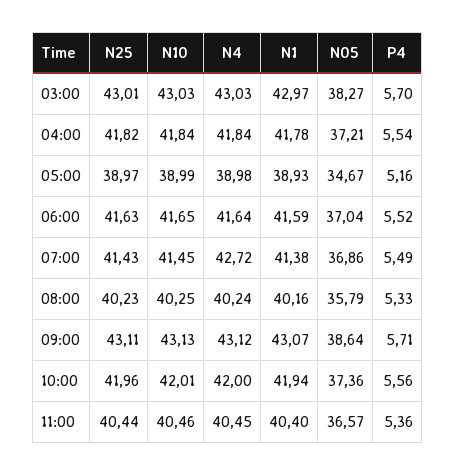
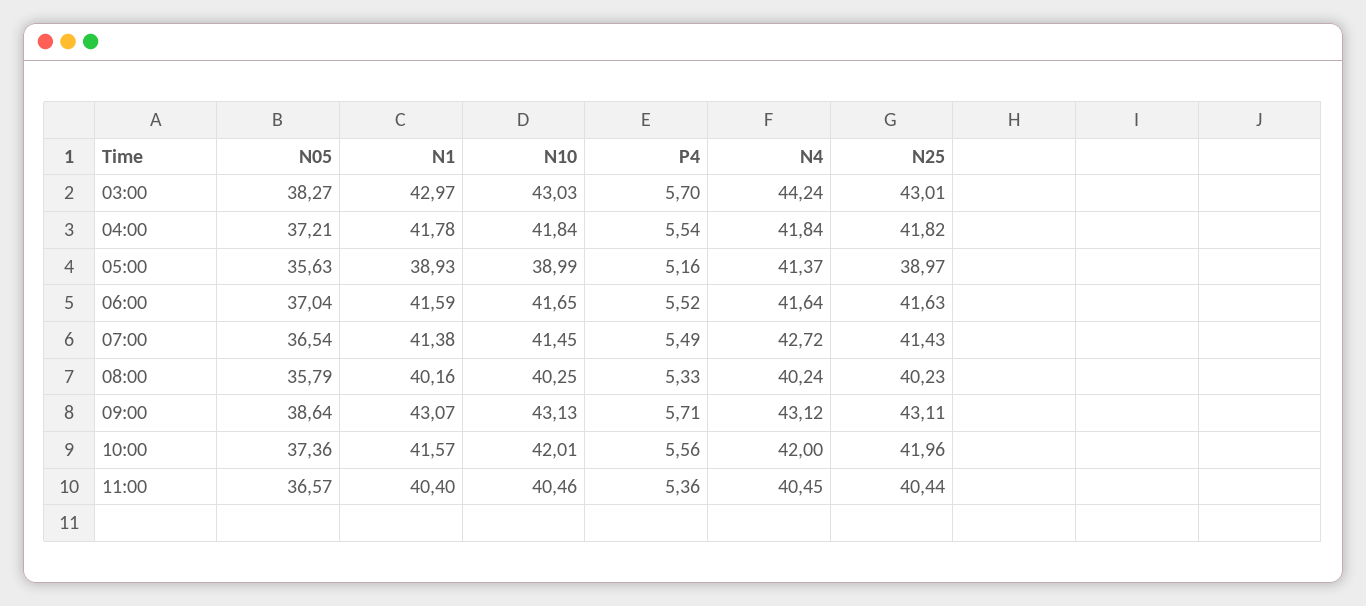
  {
    "N25": {
      "03:00": 43.01,
      "04:00": 41.82,
      "05:00": 38.97,
      "06:00": 41.63,
      "07:00": 41.43,
      "08:00": 40.23,
      "09:00": 43.11,
      "10:00": 41.96,
      "11:00": 40.44
    },
    "N10": {
      "03:00": 43.03,
      "04:00": 41.84,
      "05:00": 38.99,
      "06:00": 41.65,
      "07:00": 41.45,
      "08:00": 40.25,
      "09:00": 43.13,
      "10:00": 42.01,
      "11:00": 40.46
    },
    "N4": {
-     "03:00": 43.03,
+     "03:00": 44.24,
      "04:00": 41.84,
-     "05:00": 38.98,
+     "05:00": 41.37,
      "06:00": 41.64,
      "07:00": 42.72,
      "08:00": 40.24,
      "09:00": 43.12,
      "10:00": 42,
      "11:00": 40.45
    },
    "N1": {
      "03:00": 42.97,
      "04:00": 41.78,
      "05:00": 38.93,
      "06:00": 41.59,
      "07:00": 41.38,
      "08:00": 40.16,
      "09:00": 43.07,
-     "10:00": 41.94,
+     "10:00": 41.57,
      "11:00": 40.4
    },
    "N05": {
      "03:00": 38.27,
      "04:00": 37.21,
-     "05:00": 34.67,
+     "05:00": 35.63,
      "06:00": 37.04,
-     "07:00": 36.86,
+     "07:00": 36.54,
      "08:00": 35.79,
      "09:00": 38.64,
      "10:00": 37.36,
      "11:00": 36.57
    },
    "P4": {
      "03:00": 5.7,
      "04:00": 5.54,
      "05:00": 5.16,
      "06:00": 5.52,
      "07:00": 5.49,
      "08:00": 5.33,
      "09:00": 5.71,
      "10:00": 5.56,
      "11:00": 5.36
    }
  }

